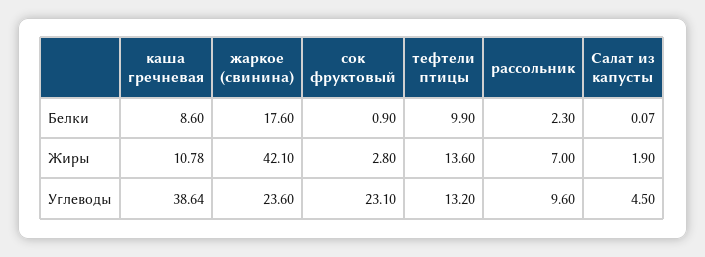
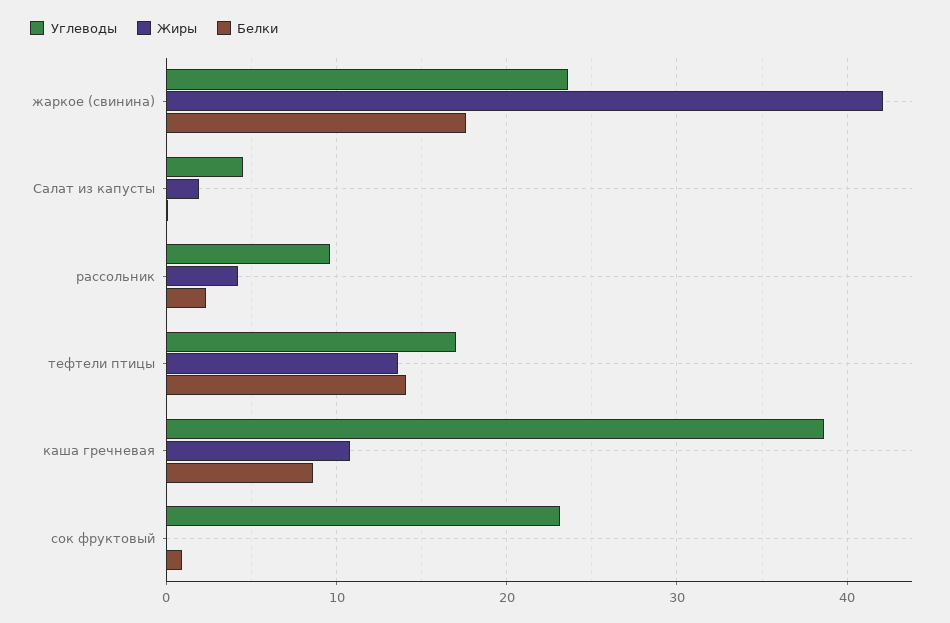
  {
    "Белки": {
      "каша гречневая": 8.6,
      "жаркое (свинина)": 17.6,
      "сок фруктовый": 0.9,
-     "тефтели птицы": 9.9,
+     "тефтели птицы": 14,
      "рассольник": 2.3,
      "Салат из капусты": 0.07
    },
    "Жиры": {
      "каша гречневая": 10.78,
      "жаркое (свинина)": 42.1,
-     "сок фруктовый": 2.8,
+     "сок фруктовый": 0,
      "тефтели птицы": 13.6,
-     "рассольник": 7,
+     "рассольник": 4,
      "Салат из капусты": 1.9
    },
    "Углеводы": {
      "каша гречневая": 38.64,
      "жаркое (свинина)": 23.6,
      "сок фруктовый": 23.1,
-     "тефтели птицы": 13.2,
+     "тефтели птицы": 17,
      "рассольник": 9.6,
      "Салат из капусты": 4.5
    }
  }

